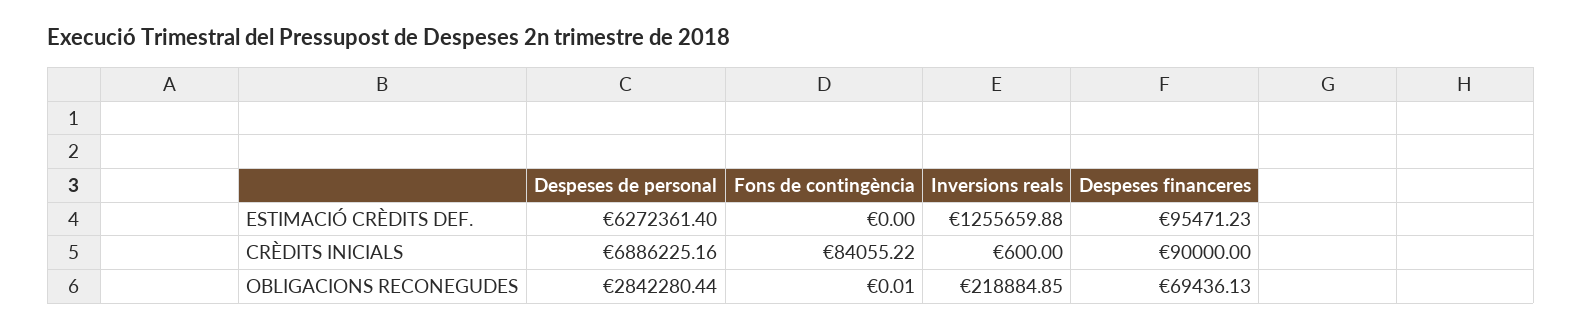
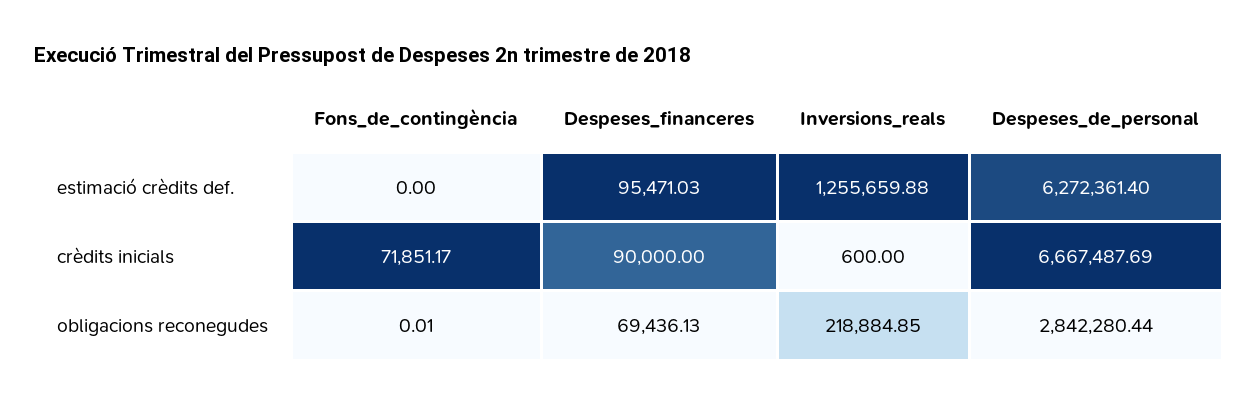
  {
    "Despeses de personal": {
      "ESTIMACIÓ CRÈDITS DEF.": 6272361.4,
-     "CRÈDITS INICIALS": 6886225.16,
+     "CRÈDITS INICIALS": 6667487.69,
      "OBLIGACIONS RECONEGUDES": 2842280.44
    },
    "Fons de contingència": {
      "ESTIMACIÓ CRÈDITS DEF.": 0,
-     "CRÈDITS INICIALS": 84055.22,
+     "CRÈDITS INICIALS": 71851.17,
      "OBLIGACIONS RECONEGUDES": 0.01
    },
    "Inversions reals": {
      "ESTIMACIÓ CRÈDITS DEF.": 1255659.88,
      "CRÈDITS INICIALS": 600,
      "OBLIGACIONS RECONEGUDES": 218884.85
    },
    "Despeses financeres": {
-     "ESTIMACIÓ CRÈDITS DEF.": 95471.23,
+     "ESTIMACIÓ CRÈDITS DEF.": 95471.03,
      "CRÈDITS INICIALS": 90000,
      "OBLIGACIONS RECONEGUDES": 69436.13
    }
  }

